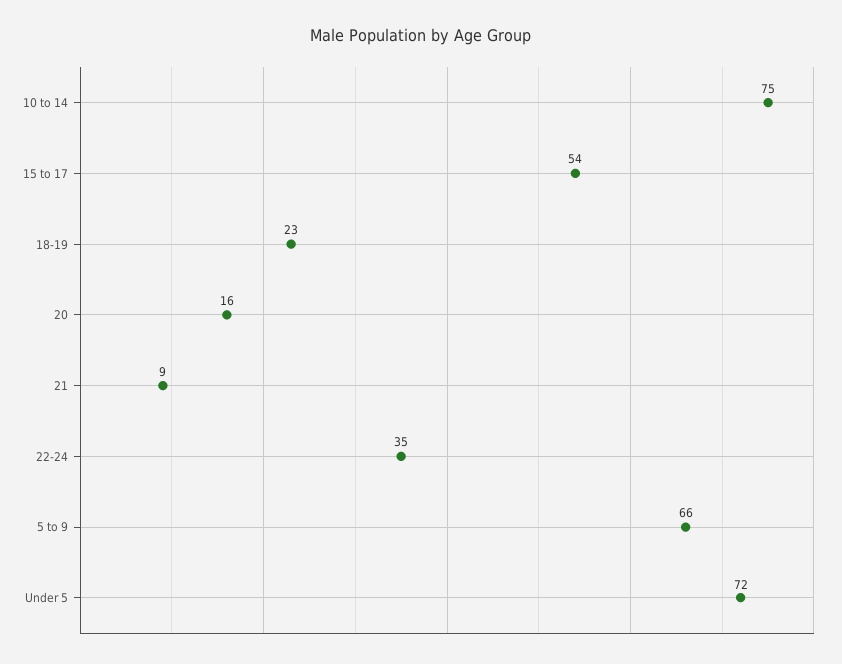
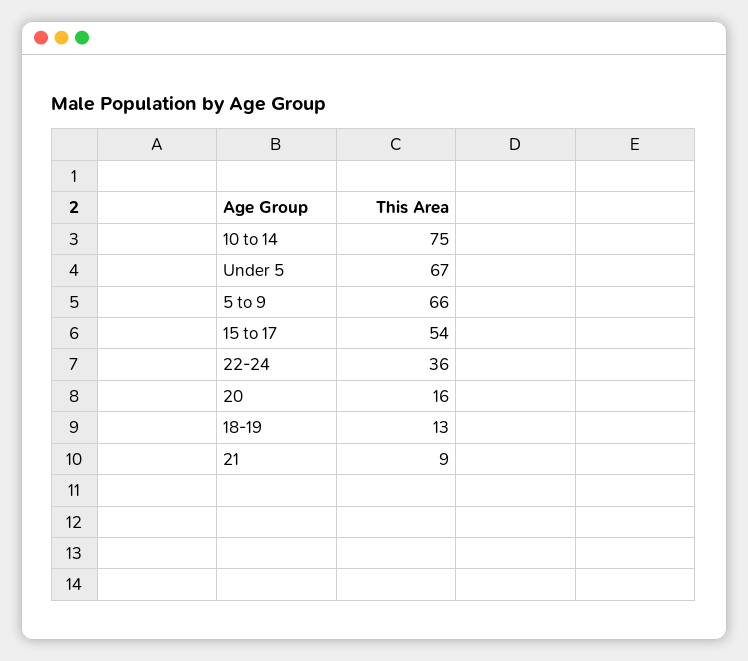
  {
    "10 to 14": 75,
    "15 to 17": 54,
-   "18-19": 23,
+   "18-19": 13,
    "20": 16,
    "21": 9,
-   "22-24": 35,
+   "22-24": 36,
    "5 to 9": 66,
-   "Under 5": 72
+   "Under 5": 67
  }

